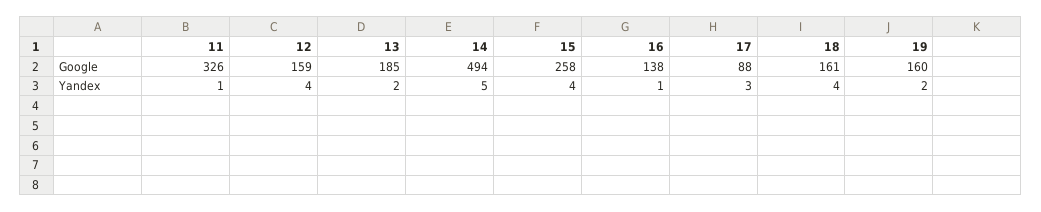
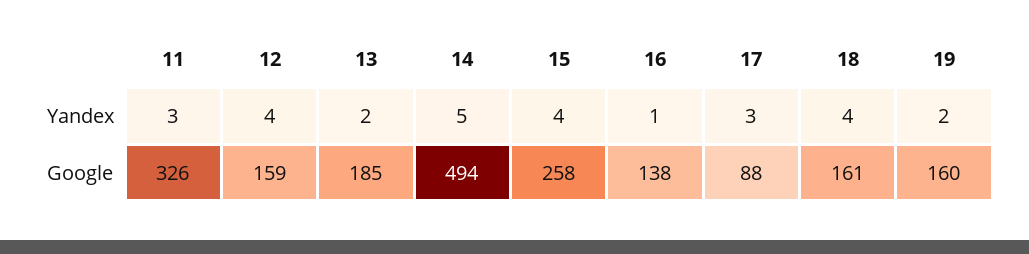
  {
    "11": {
      "Google": 326,
-     "Yandex": 1
+     "Yandex": 3
    },
    "12": {
      "Google": 159,
      "Yandex": 4
    },
    "13": {
      "Google": 185,
      "Yandex": 2
    },
    "14": {
      "Google": 494,
      "Yandex": 5
    },
    "15": {
      "Google": 258,
      "Yandex": 4
    },
    "16": {
      "Google": 138,
      "Yandex": 1
    },
    "17": {
      "Google": 88,
      "Yandex": 3
    },
    "18": {
      "Google": 161,
      "Yandex": 4
    },
    "19": {
      "Google": 160,
      "Yandex": 2
    }
  }

